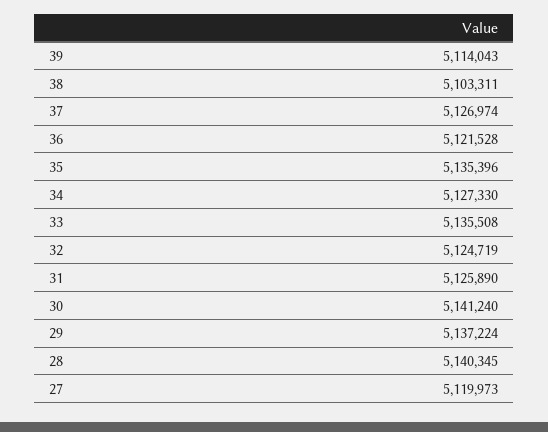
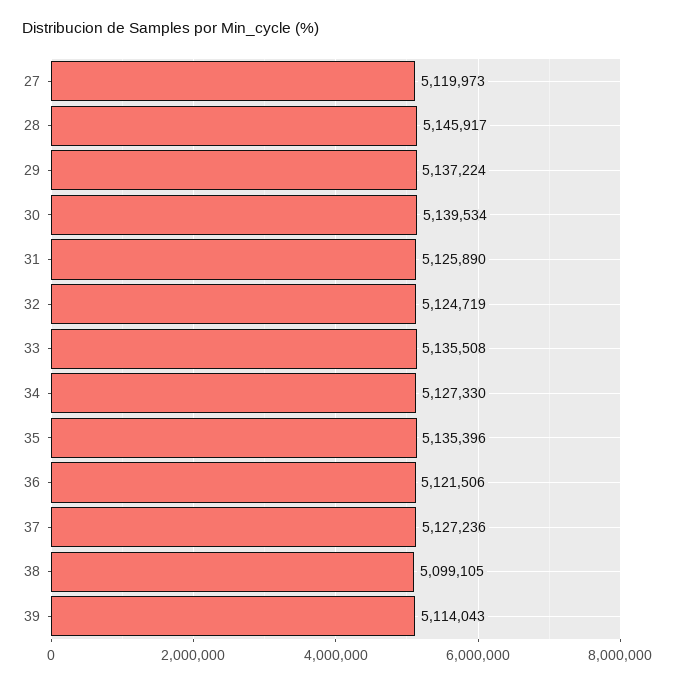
  {
    "39": 5114043,
-   "38": 5103311,
+   "38": 5099105,
-   "37": 5126974,
+   "37": 5127236,
-   "36": 5121528,
+   "36": 5121506,
    "35": 5135396,
    "34": 5127330,
    "33": 5135508,
    "32": 5124719,
    "31": 5125890,
-   "30": 5141240,
+   "30": 5139534,
    "29": 5137224,
-   "28": 5140345,
+   "28": 5145917,
    "27": 5119973
  }

